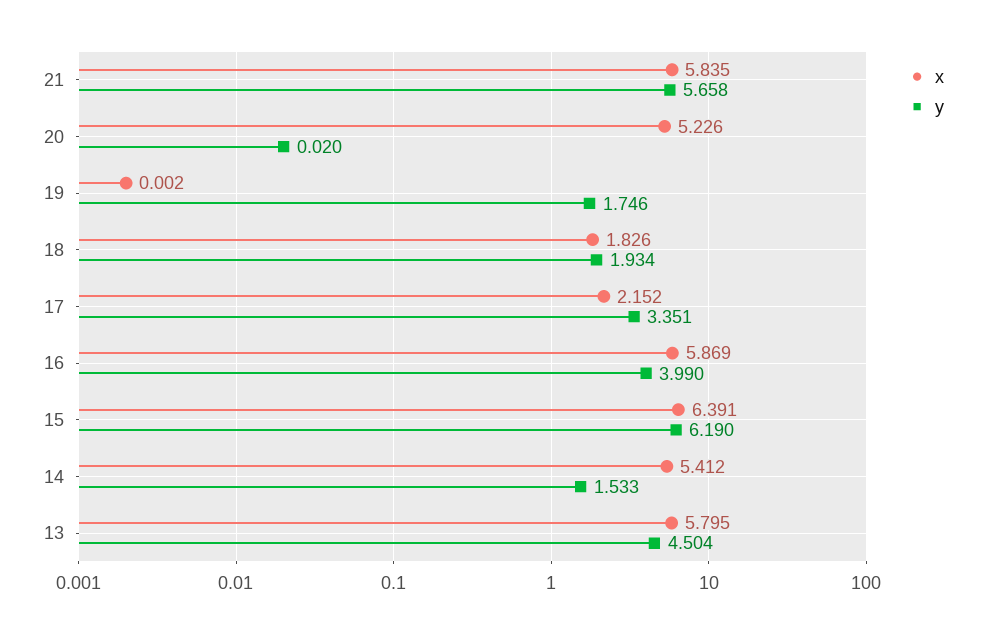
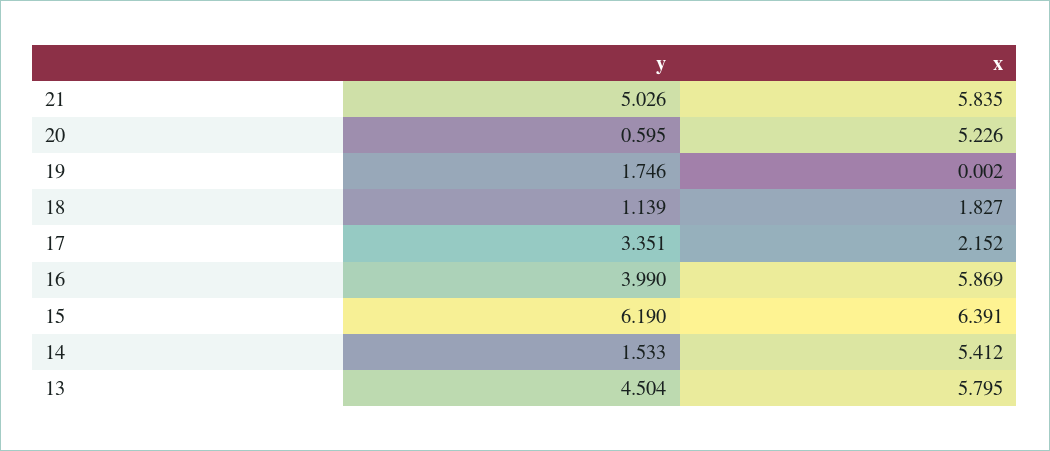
  {
    "x": {
      "21": 5.835,
      "20": 5.226,
      "19": 0.002,
-     "18": 1.826,
+     "18": 1.827,
      "17": 2.152,
      "16": 5.869,
      "15": 6.391,
      "14": 5.412,
      "13": 5.795
    },
    "y": {
-     "21": 5.658,
+     "21": 5.026,
-     "20": 0.02,
+     "20": 0.595,
      "19": 1.746,
-     "18": 1.934,
+     "18": 1.139,
      "17": 3.351,
      "16": 3.99,
      "15": 6.19,
      "14": 1.533,
      "13": 4.504
    }
  }

